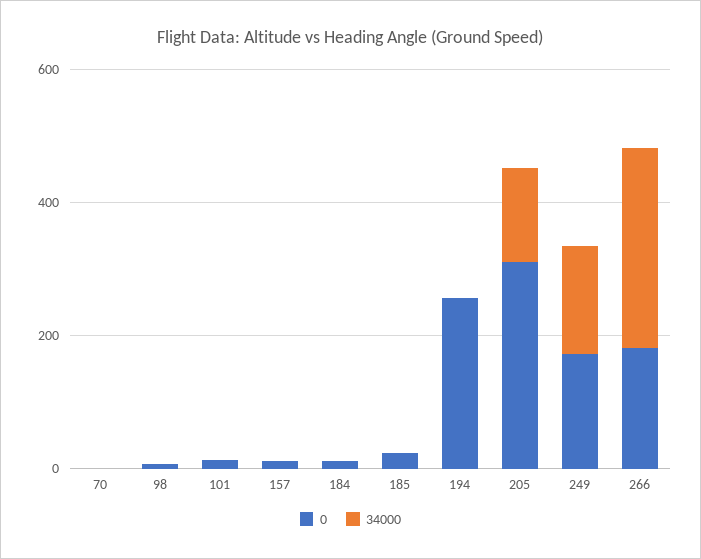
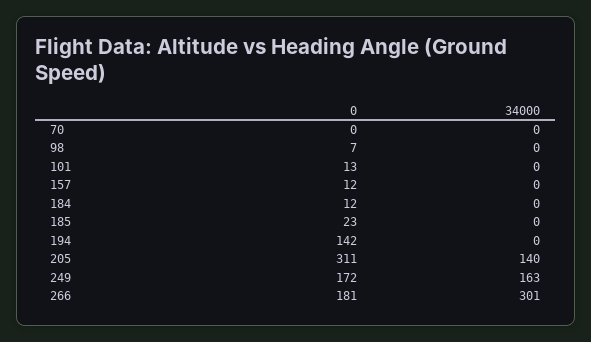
  {
    "0": {
      "70": 0,
      "98": 7,
      "101": 13,
      "157": 12,
      "184": 12,
      "185": 23,
-     "194": 250,
+     "194": 142,
      "205": 311,
      "249": 172,
      "266": 181
    },
    "34000": {
      "70": 0,
      "98": 0,
      "101": 0,
      "157": 0,
      "184": 0,
      "185": 0,
      "194": 0,
      "205": 140,
      "249": 163,
      "266": 301
    }
  }

